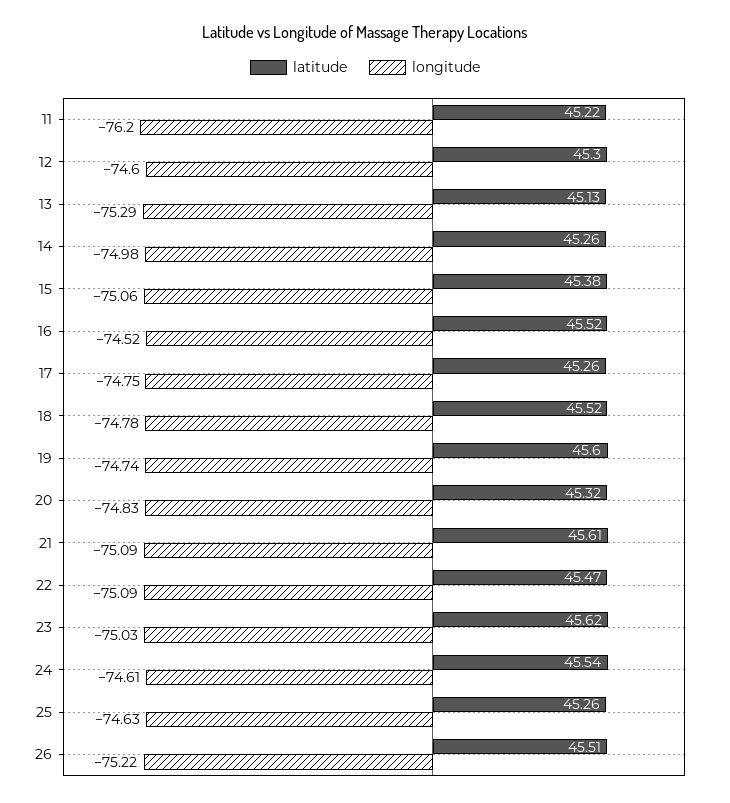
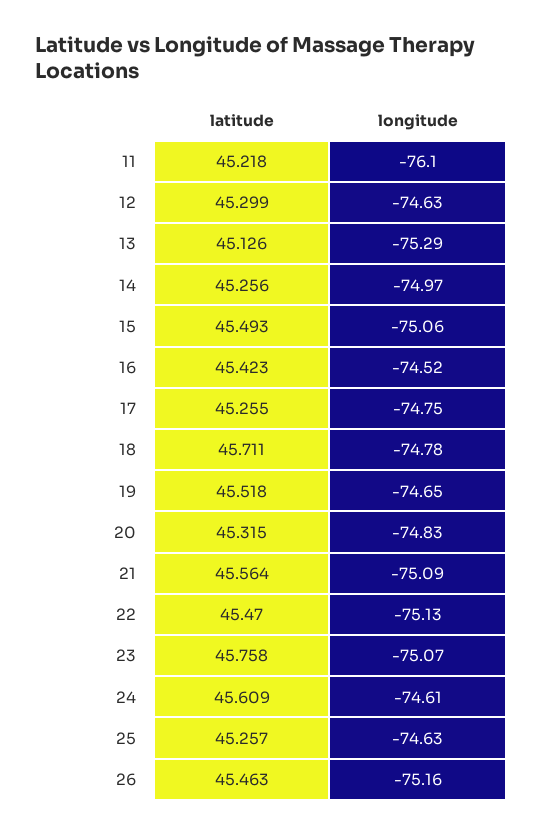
  {
    "latitude": {
      "11": 45.218,
      "12": 45.299,
      "13": 45.126,
      "14": 45.256,
-     "15": 45.38,
+     "15": 45.493,
-     "16": 45.52,
+     "16": 45.423,
      "17": 45.255,
-     "18": 45.52,
+     "18": 45.711,
-     "19": 45.6,
+     "19": 45.518,
      "20": 45.315,
-     "21": 45.61,
+     "21": 45.564,
      "22": 45.47,
-     "23": 45.62,
+     "23": 45.758,
-     "24": 45.54,
+     "24": 45.609,
      "25": 45.257,
-     "26": 45.51
+     "26": 45.463
    },
    "longitude": {
-     "11": -76.2,
+     "11": -76.1,
-     "12": -74.6,
+     "12": -74.63,
      "13": -75.29,
-     "14": -74.98,
+     "14": -74.97,
      "15": -75.06,
      "16": -74.52,
      "17": -74.75,
      "18": -74.78,
-     "19": -74.74,
+     "19": -74.65,
      "20": -74.83,
      "21": -75.09,
-     "22": -75.09,
+     "22": -75.13,
-     "23": -75.03,
+     "23": -75.07,
      "24": -74.61,
      "25": -74.63,
-     "26": -75.22
+     "26": -75.16
    }
  }

